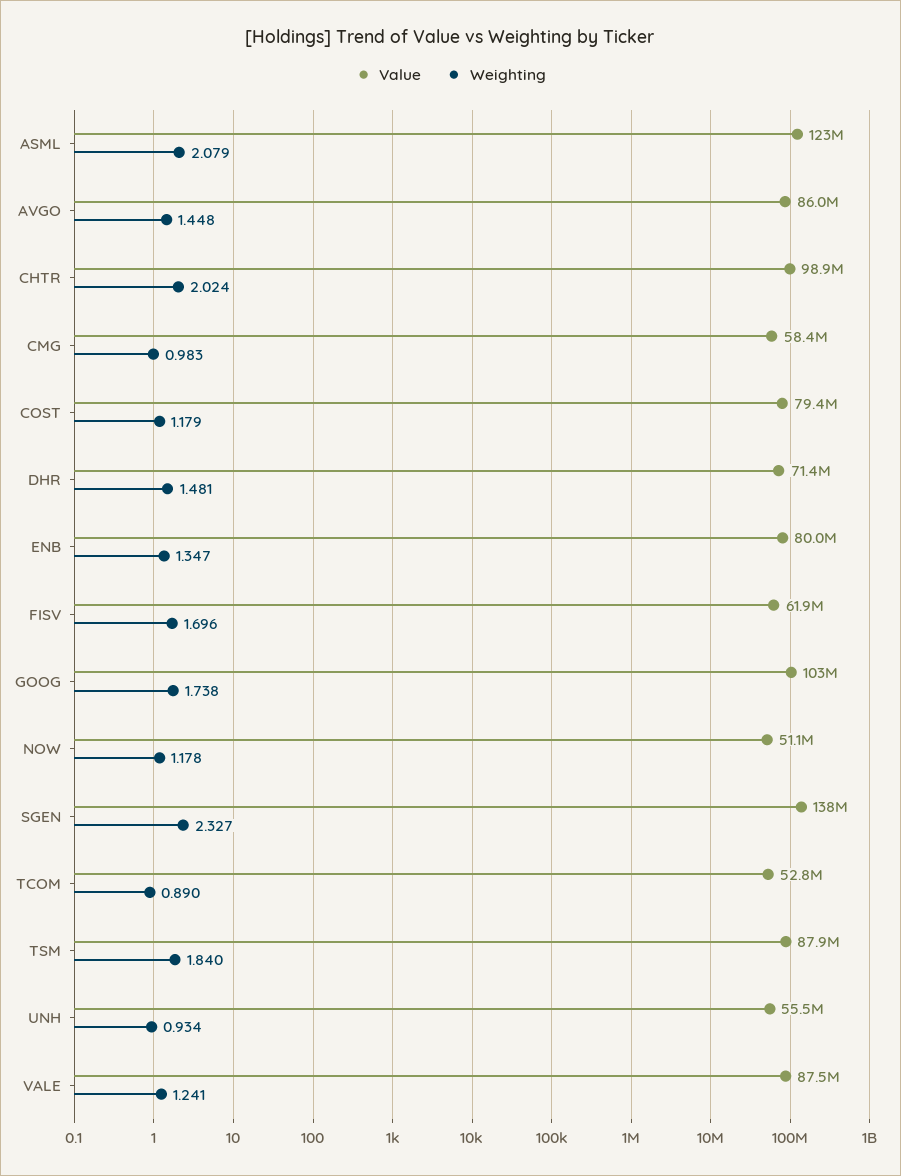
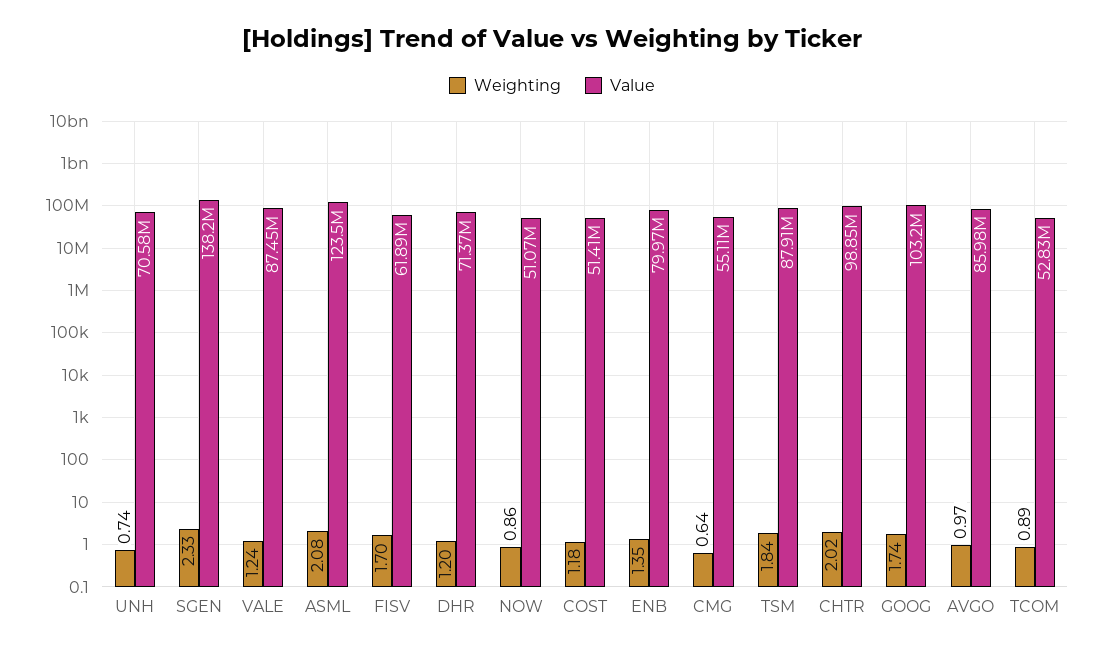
  {
    "Value": {
      "ASML": 123500000,
      "AVGO": 85980000,
      "CHTR": 98850000,
-     "CMG": 58400000,
+     "CMG": 55110000,
-     "COST": 79400000,
+     "COST": 51410000,
      "DHR": 71370000,
      "ENB": 79970000,
      "FISV": 61890000,
      "GOOG": 103200000,
      "NOW": 51070000,
      "SGEN": 138200000,
      "TCOM": 52830000,
      "TSM": 87910000,
-     "UNH": 55500000,
+     "UNH": 70580000,
      "VALE": 87450000
    },
    "Weighting": {
      "ASML": 2.079,
-     "AVGO": 1.448,
+     "AVGO": 0.97,
      "CHTR": 2.024,
-     "CMG": 0.983,
+     "CMG": 0.64,
      "COST": 1.179,
-     "DHR": 1.481,
+     "DHR": 1.2,
      "ENB": 1.347,
      "FISV": 1.696,
      "GOOG": 1.738,
-     "NOW": 1.178,
+     "NOW": 0.86,
      "SGEN": 2.327,
      "TCOM": 0.89,
      "TSM": 1.84,
-     "UNH": 0.934,
+     "UNH": 0.74,
      "VALE": 1.241
    }
  }

